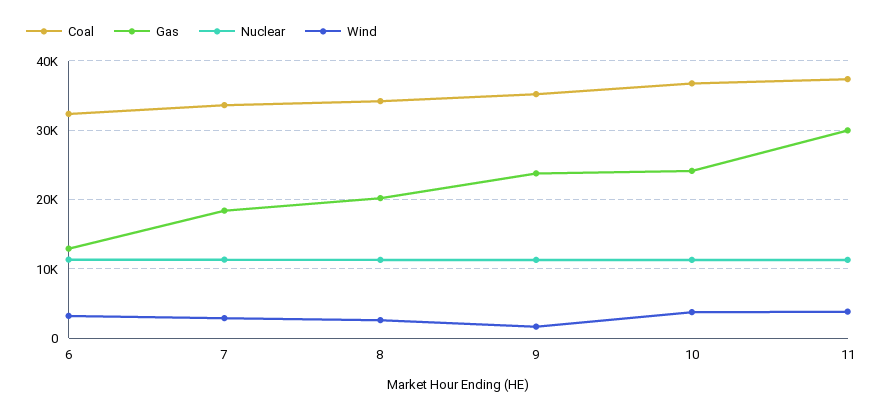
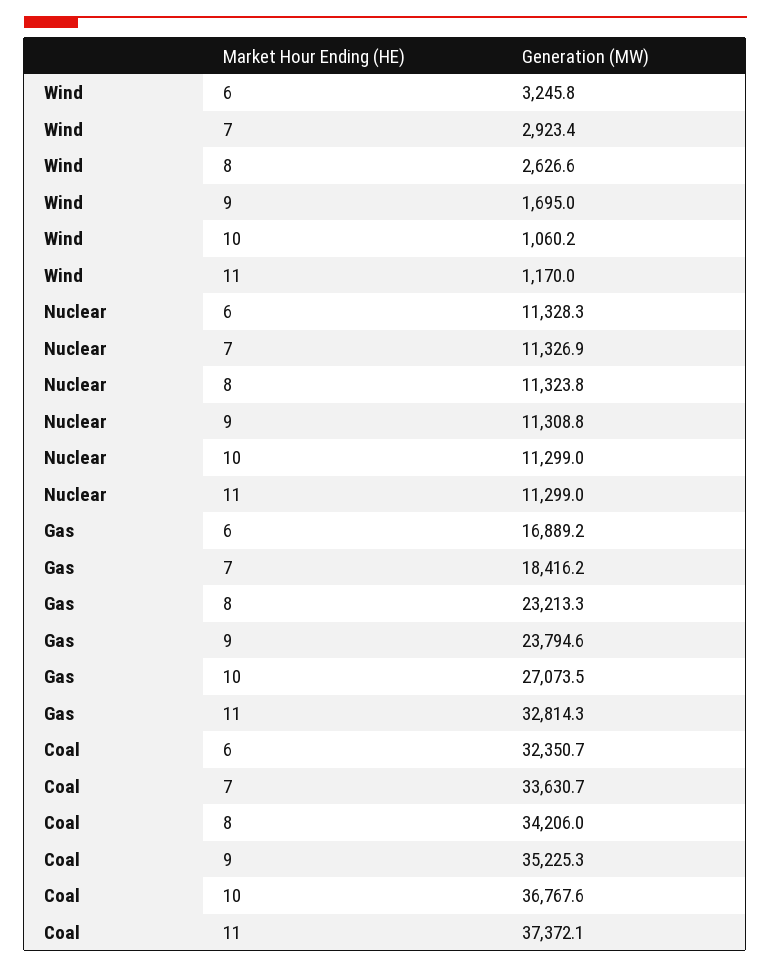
  {
    "Coal": {
      "6": 32350.7,
      "7": 33630.7,
      "8": 34206,
      "9": 35225.3,
      "10": 36767.6,
      "11": 37372.1
    },
    "Gas": {
-     "6": 13000,
+     "6": 16889.2,
      "7": 18416.2,
-     "8": 20000,
+     "8": 23213.3,
      "9": 23794.6,
-     "10": 24000,
+     "10": 27073.5,
-     "11": 30000
+     "11": 32814.3
    },
    "Nuclear": {
      "6": 11328.3,
      "7": 11326.9,
      "8": 11323.8,
      "9": 11308.8,
      "10": 11299,
      "11": 11299
    },
    "Wind": {
      "6": 3245.8,
      "7": 2923.4,
      "8": 2626.6,
      "9": 1695,
-     "10": 4000,
+     "10": 1060.2,
-     "11": 4000
+     "11": 1170
    }
  }

